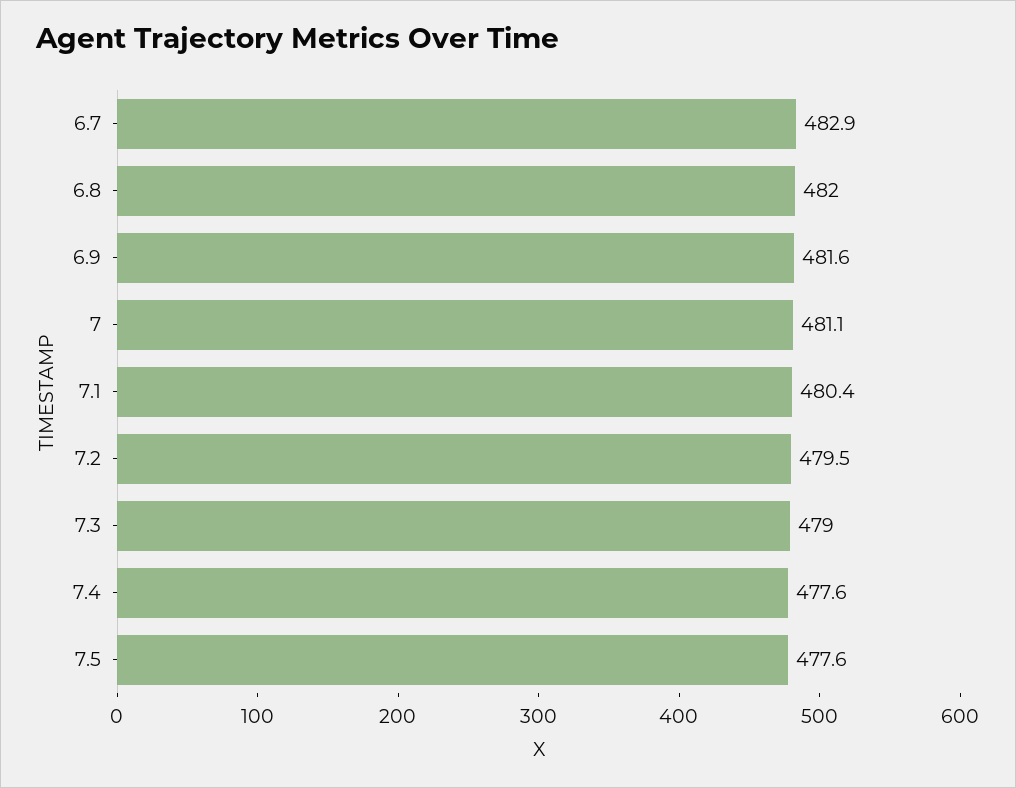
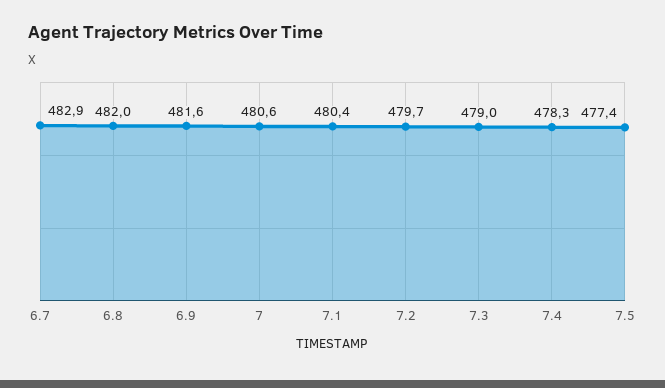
  {
    "6.7": 482.9,
    "6.8": 482,
    "6.9": 481.6,
-   "7": 481.1,
+   "7": 480.6,
    "7.1": 480.4,
-   "7.2": 479.5,
+   "7.2": 479.7,
    "7.3": 479,
-   "7.4": 477.6,
+   "7.4": 478.3,
-   "7.5": 477.6
+   "7.5": 477.4
  }

